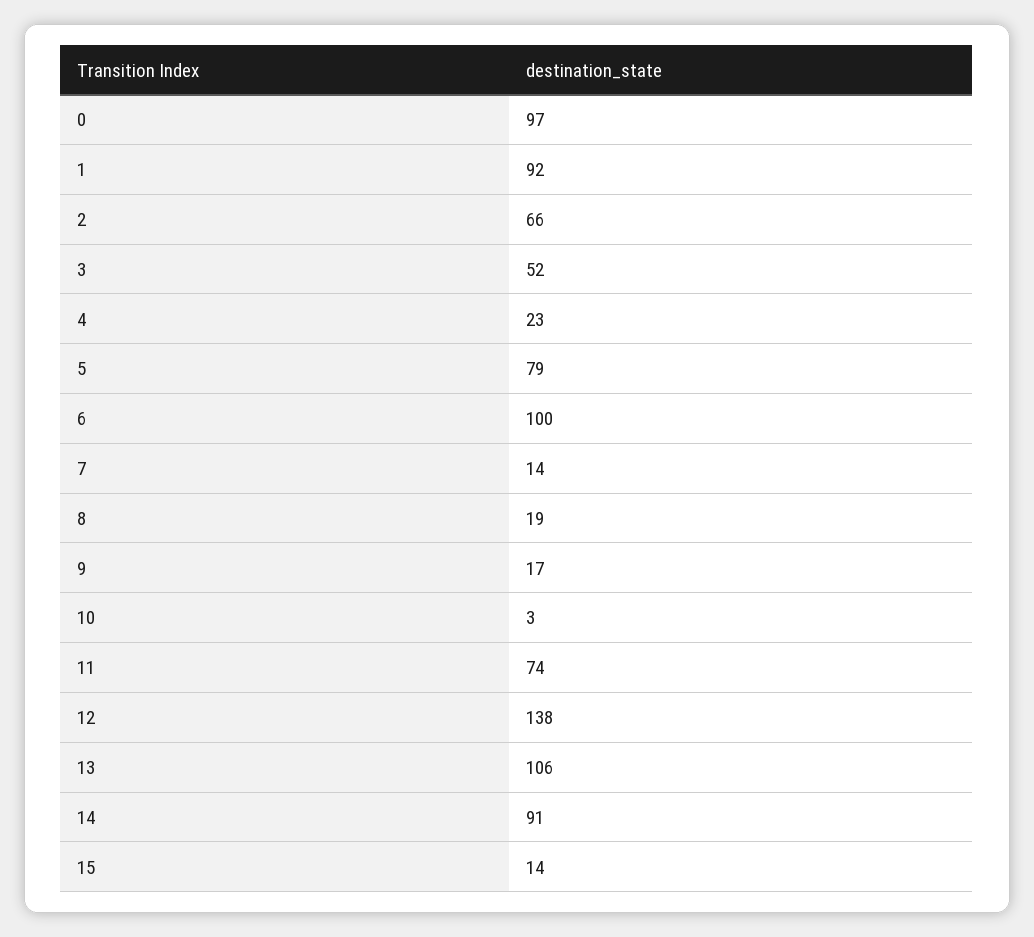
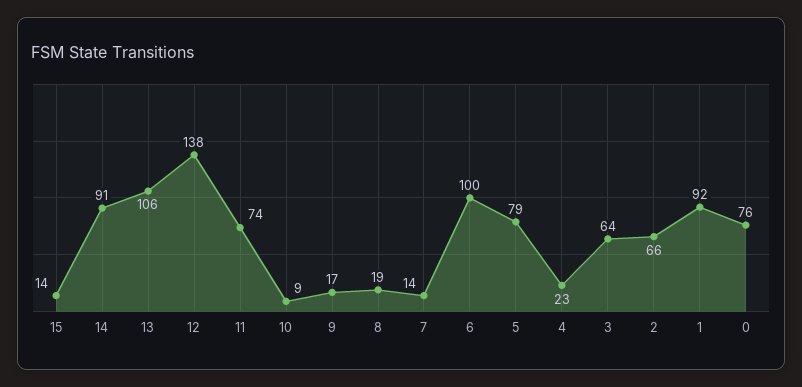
  {
-   "0": 97,
+   "0": 76,
    "1": 92,
    "2": 66,
-   "3": 52,
+   "3": 64,
    "4": 23,
    "5": 79,
    "6": 100,
    "7": 14,
    "8": 19,
    "9": 17,
-   "10": 3,
+   "10": 9,
    "11": 74,
    "12": 138,
    "13": 106,
    "14": 91,
    "15": 14
  }

